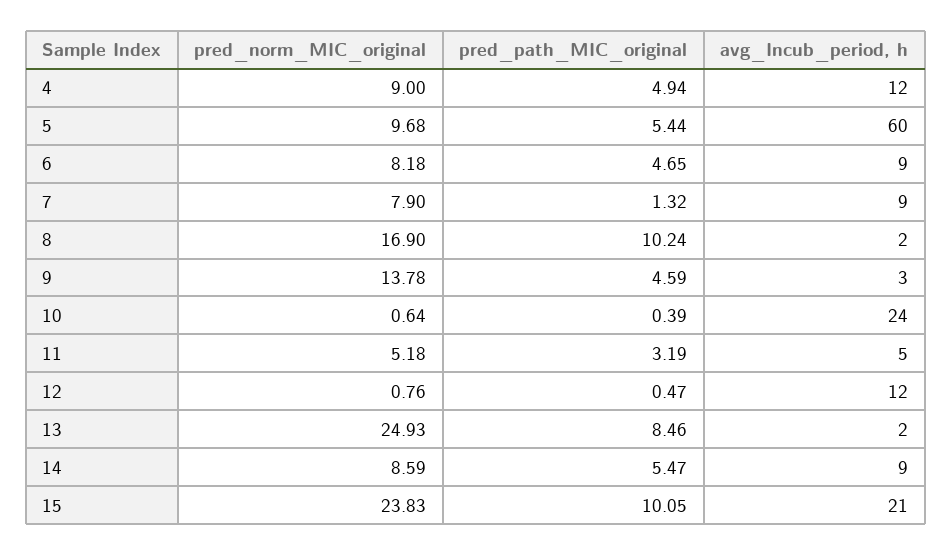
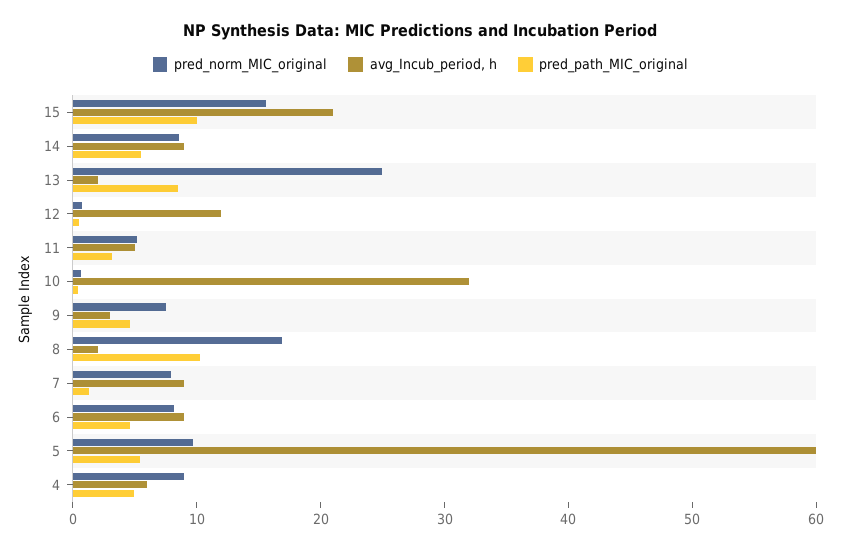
  {
    "pred_norm_MIC_original": {
      "4": 9,
      "5": 9.68,
      "6": 8.18,
      "7": 7.9,
      "8": 16.9,
-     "9": 13.78,
+     "9": 8,
      "10": 0.64,
      "11": 5.18,
      "12": 0.76,
      "13": 24.93,
      "14": 8.59,
-     "15": 23.83
+     "15": 16
    },
    "pred_path_MIC_original": {
      "4": 4.94,
      "5": 5.44,
      "6": 4.65,
      "7": 1.32,
      "8": 10.24,
      "9": 4.59,
      "10": 0.39,
      "11": 3.19,
      "12": 0.47,
      "13": 8.46,
      "14": 5.47,
      "15": 10.05
    },
    "avg_Incub_period, h": {
-     "4": 12,
+     "4": 6,
      "5": 60,
      "6": 9,
      "7": 9,
      "8": 2,
      "9": 3,
-     "10": 24,
+     "10": 32,
      "11": 5,
      "12": 12,
      "13": 2,
      "14": 9,
      "15": 21
    }
  }

